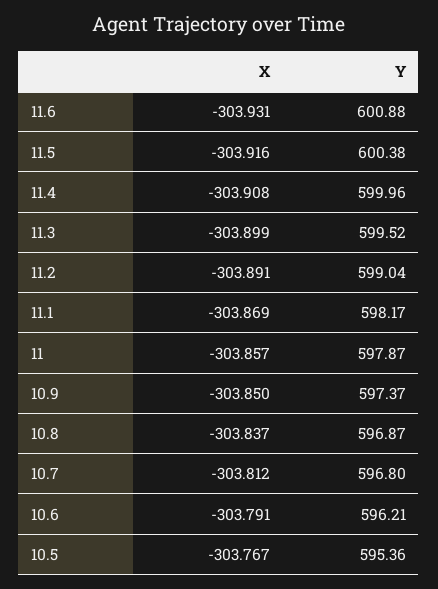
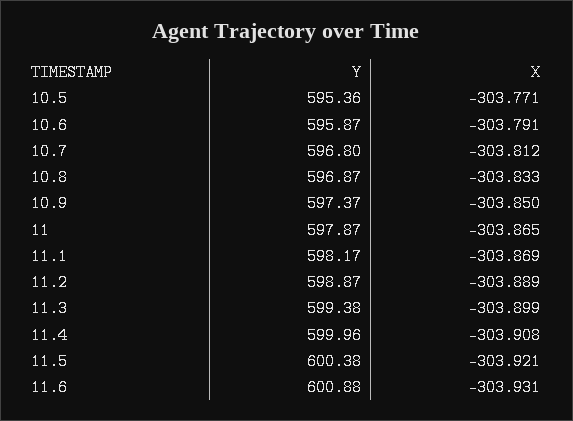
  {
    "X": {
      "11.6": -303.931,
-     "11.5": -303.916,
+     "11.5": -303.921,
      "11.4": -303.908,
      "11.3": -303.899,
-     "11.2": -303.891,
+     "11.2": -303.889,
      "11.1": -303.869,
-     "11": -303.857,
+     "11": -303.865,
      "10.9": -303.85,
-     "10.8": -303.837,
+     "10.8": -303.833,
      "10.7": -303.812,
      "10.6": -303.791,
-     "10.5": -303.767
+     "10.5": -303.771
    },
    "Y": {
      "11.6": 600.88,
      "11.5": 600.38,
      "11.4": 599.96,
-     "11.3": 599.52,
+     "11.3": 599.38,
-     "11.2": 599.04,
+     "11.2": 598.87,
      "11.1": 598.17,
      "11": 597.87,
      "10.9": 597.37,
      "10.8": 596.87,
      "10.7": 596.8,
-     "10.6": 596.21,
+     "10.6": 595.87,
      "10.5": 595.36
    }
  }

